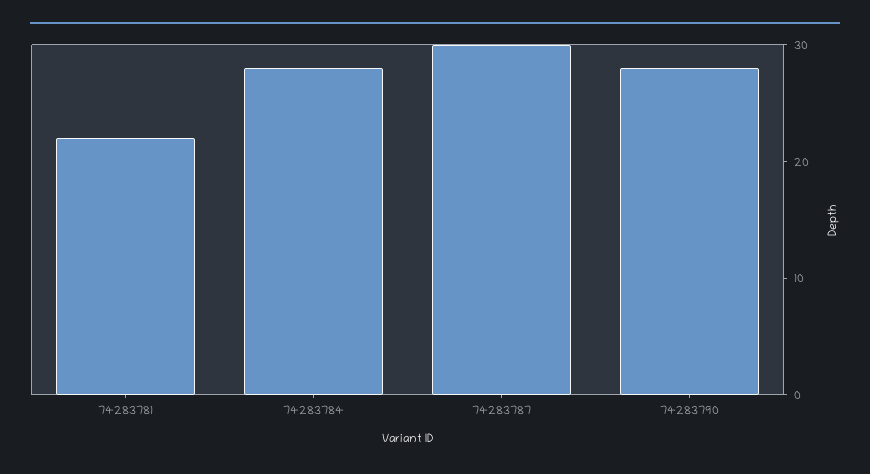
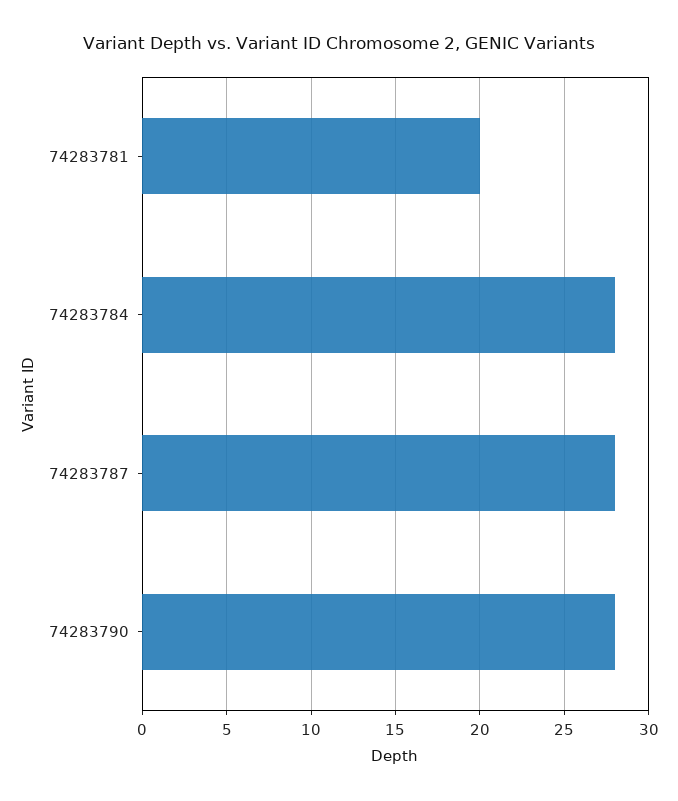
  {
-   "74283781": 22,
+   "74283781": 20,
    "74283784": 28,
-   "74283787": 30,
+   "74283787": 28,
    "74283790": 28
  }

